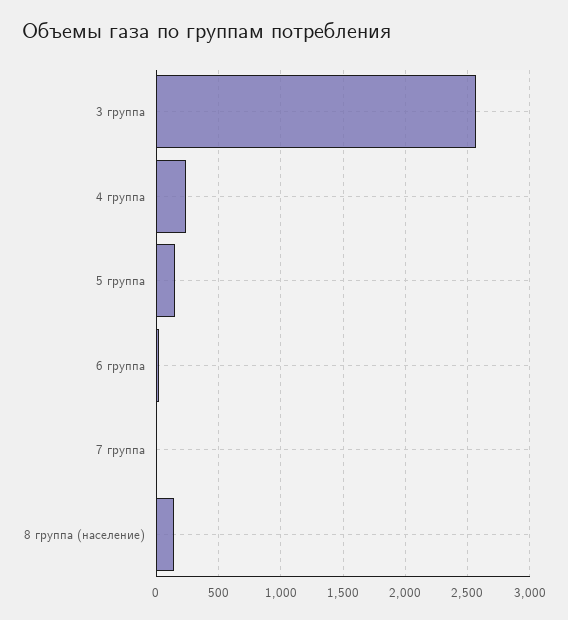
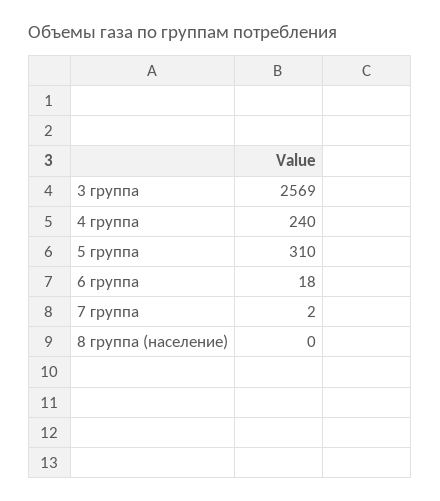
  {
    "3 группа": 2569,
    "4 группа": 240,
-   "5 группа": 150,
+   "5 группа": 310,
    "6 группа": 18,
    "7 группа": 2,
-   "8 группа (население)": 150
+   "8 группа (население)": 0
  }

